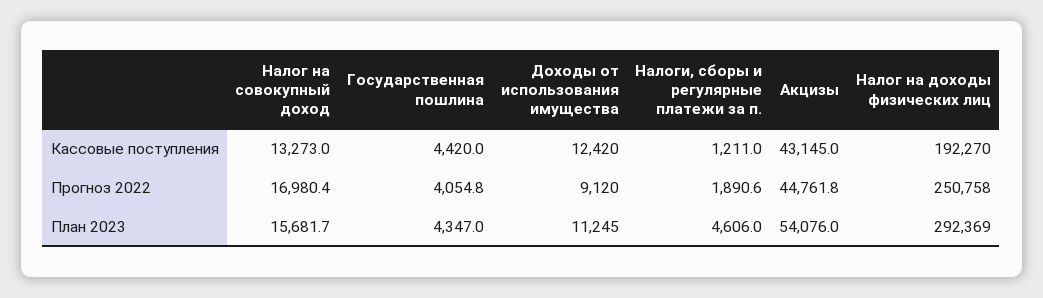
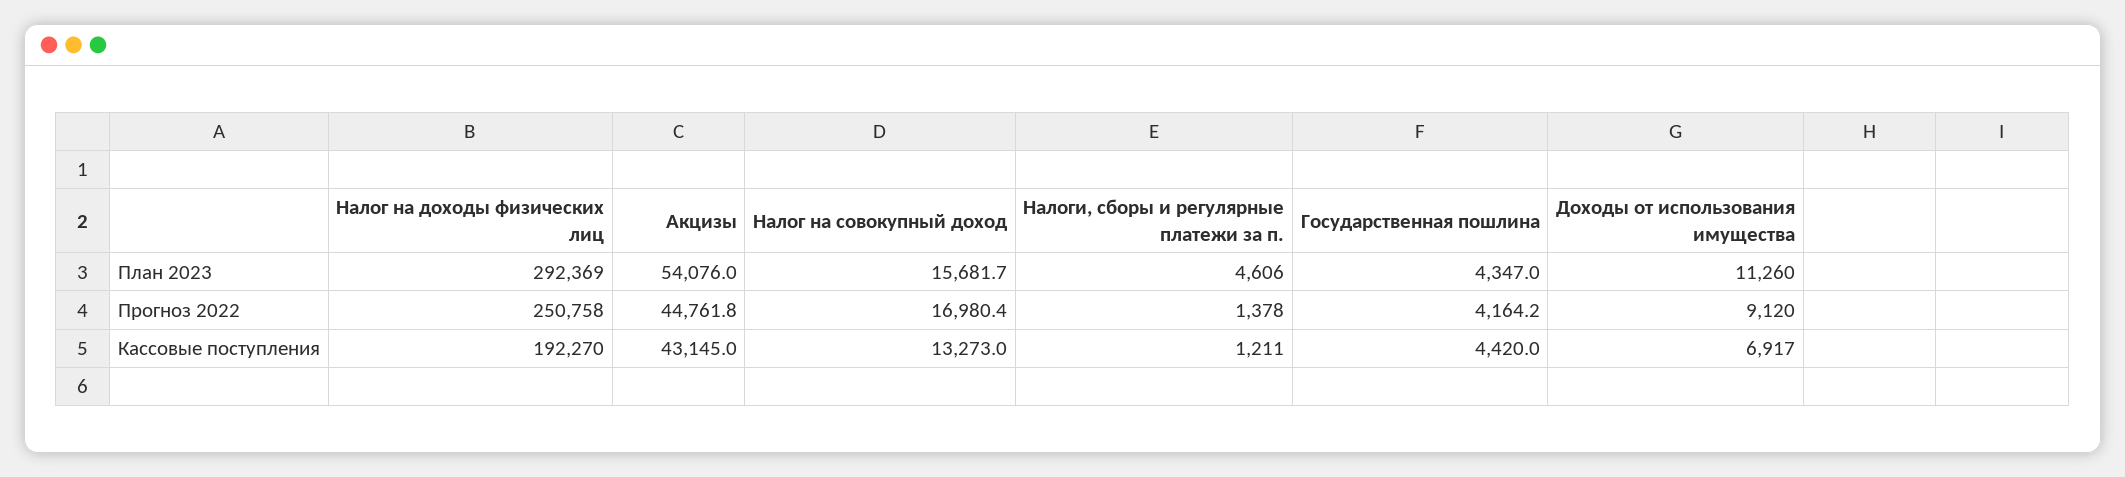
  {
    "Налог на совокупный доход": {
      "Кассовые поступления": 13273,
      "Прогноз 2022": 16980.4,
      "План 2023": 15681.7
    },
    "Государственная пошлина": {
      "Кассовые поступления": 4420,
-     "Прогноз 2022": 4054.8,
+     "Прогноз 2022": 4164.2,
      "План 2023": 4347
    },
    "Доходы от использования имущества": {
-     "Кассовые поступления": 12420,
+     "Кассовые поступления": 6917,
      "Прогноз 2022": 9120,
-     "План 2023": 11245
+     "План 2023": 11260
    },
    "Налоги, сборы и регулярные платежи за п.": {
      "Кассовые поступления": 1211,
-     "Прогноз 2022": 1890.6,
+     "Прогноз 2022": 1378,
      "План 2023": 4606
    },
    "Акцизы": {
      "Кассовые поступления": 43145,
      "Прогноз 2022": 44761.8,
      "План 2023": 54076
    },
    "Налог на доходы физических лиц": {
      "Кассовые поступления": 192270,
      "Прогноз 2022": 250758,
      "План 2023": 292369
    }
  }

